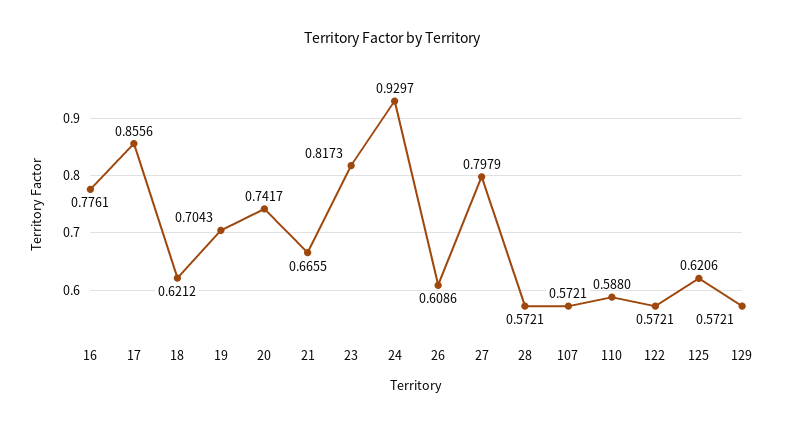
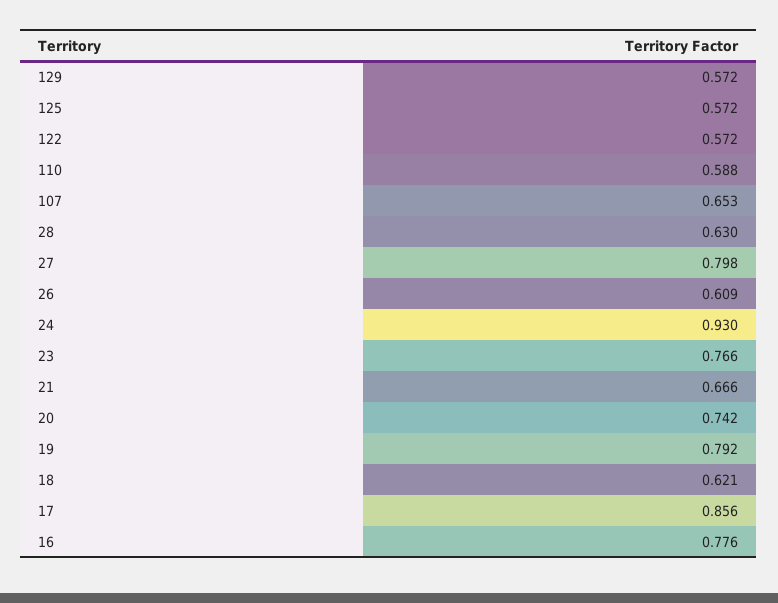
  {
    "16": 0.7761,
    "17": 0.8556,
    "18": 0.6212,
-   "19": 0.7043,
+   "19": 0.792,
    "20": 0.7417,
    "21": 0.6655,
-   "23": 0.8173,
+   "23": 0.766,
    "24": 0.9297,
    "26": 0.6086,
    "27": 0.7979,
-   "28": 0.5721,
+   "28": 0.63,
-   "107": 0.5721,
+   "107": 0.653,
    "110": 0.588,
    "122": 0.5721,
-   "125": 0.6206,
+   "125": 0.572,
    "129": 0.5721
  }

